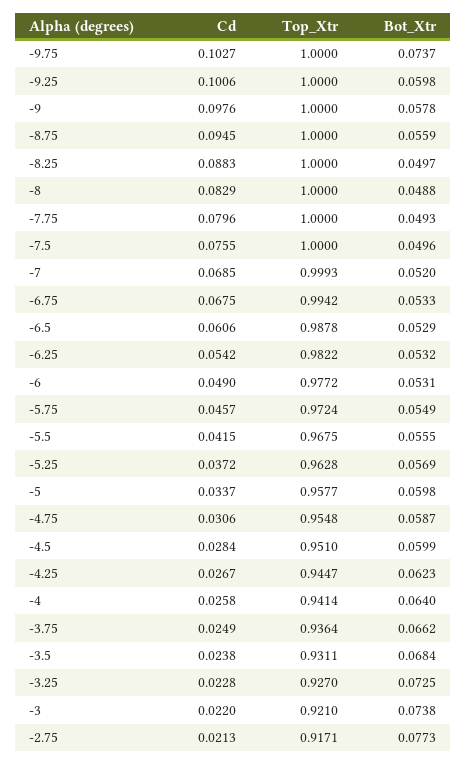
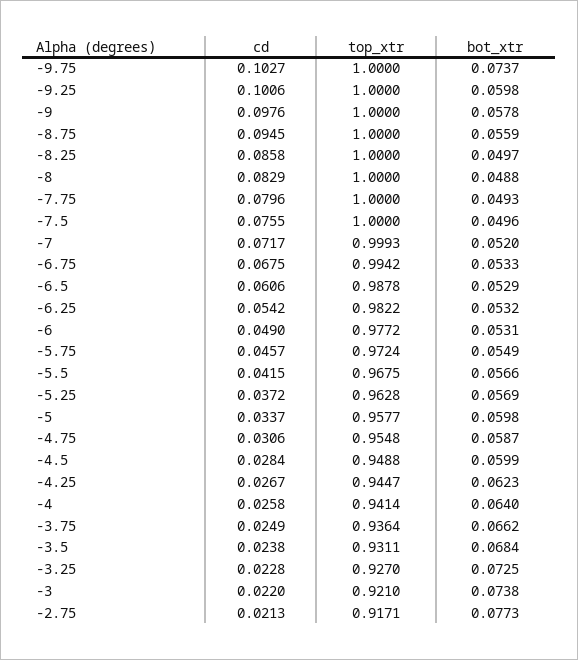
  {
    "Cd": {
      "-9.75": 0.1027,
      "-9.25": 0.1006,
      "-9": 0.0976,
      "-8.75": 0.0945,
-     "-8.25": 0.0883,
+     "-8.25": 0.0858,
      "-8": 0.0829,
      "-7.75": 0.0796,
      "-7.5": 0.0755,
-     "-7": 0.0685,
+     "-7": 0.0717,
      "-6.75": 0.0675,
      "-6.5": 0.0606,
      "-6.25": 0.0542,
      "-6": 0.049,
      "-5.75": 0.0457,
      "-5.5": 0.0415,
      "-5.25": 0.0372,
      "-5": 0.0337,
      "-4.75": 0.0306,
      "-4.5": 0.0284,
      "-4.25": 0.0267,
      "-4": 0.0258,
      "-3.75": 0.0249,
      "-3.5": 0.0238,
      "-3.25": 0.0228,
      "-3": 0.022,
      "-2.75": 0.0213
    },
    "Top_Xtr": {
      "-9.75": 1,
      "-9.25": 1,
      "-9": 1,
      "-8.75": 1,
      "-8.25": 1,
      "-8": 1,
      "-7.75": 1,
      "-7.5": 1,
      "-7": 0.9993,
      "-6.75": 0.9942,
      "-6.5": 0.9878,
      "-6.25": 0.9822,
      "-6": 0.9772,
      "-5.75": 0.9724,
      "-5.5": 0.9675,
      "-5.25": 0.9628,
      "-5": 0.9577,
      "-4.75": 0.9548,
-     "-4.5": 0.951,
+     "-4.5": 0.9488,
      "-4.25": 0.9447,
      "-4": 0.9414,
      "-3.75": 0.9364,
      "-3.5": 0.9311,
      "-3.25": 0.927,
      "-3": 0.921,
      "-2.75": 0.9171
    },
    "Bot_Xtr": {
      "-9.75": 0.0737,
      "-9.25": 0.0598,
      "-9": 0.0578,
      "-8.75": 0.0559,
      "-8.25": 0.0497,
      "-8": 0.0488,
      "-7.75": 0.0493,
      "-7.5": 0.0496,
      "-7": 0.052,
      "-6.75": 0.0533,
      "-6.5": 0.0529,
      "-6.25": 0.0532,
      "-6": 0.0531,
      "-5.75": 0.0549,
-     "-5.5": 0.0555,
+     "-5.5": 0.0566,
      "-5.25": 0.0569,
      "-5": 0.0598,
      "-4.75": 0.0587,
      "-4.5": 0.0599,
      "-4.25": 0.0623,
      "-4": 0.064,
      "-3.75": 0.0662,
      "-3.5": 0.0684,
      "-3.25": 0.0725,
      "-3": 0.0738,
      "-2.75": 0.0773
    }
  }

